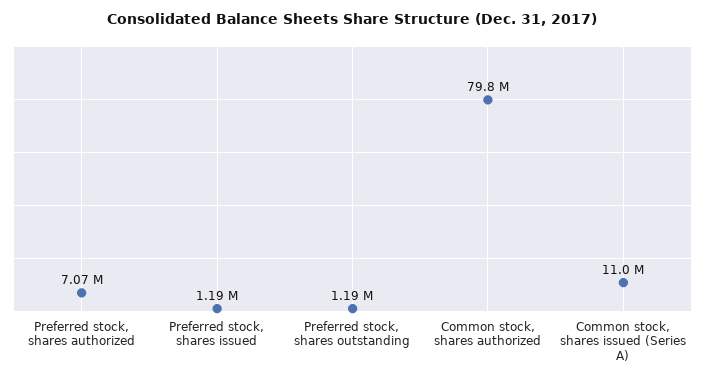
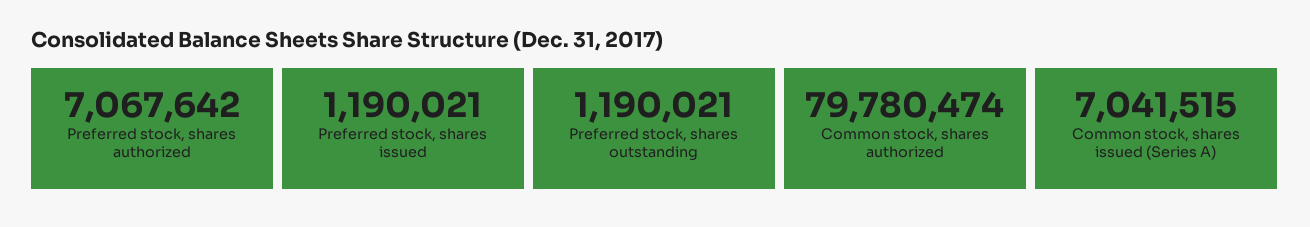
  {
    "Preferred stock, shares authorized": 7067642,
    "Preferred stock, shares issued": 1190021,
    "Preferred stock, shares outstanding": 1190021,
    "Common stock, shares authorized": 79780474,
-   "Common stock, shares issued (Series A)": 11000000
+   "Common stock, shares issued (Series A)": 7041515
  }

